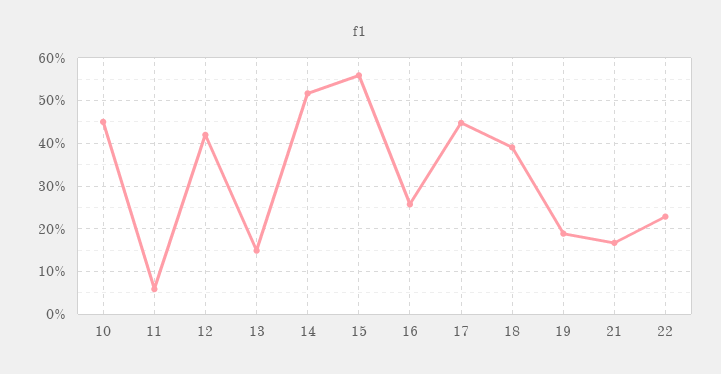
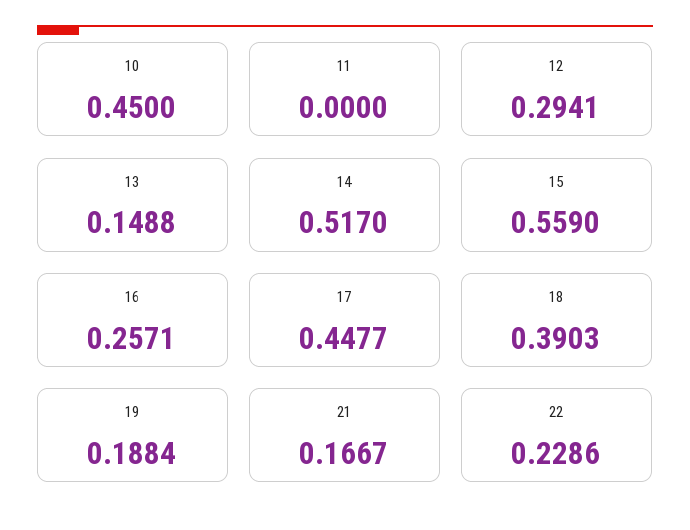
  {
    "10": 0.45,
-   "11": 0.06,
+   "11": 0,
-   "12": 0.42,
+   "12": 0.2941,
    "13": 0.1488,
    "14": 0.517,
    "15": 0.559,
    "16": 0.2571,
    "17": 0.4477,
    "18": 0.3903,
    "19": 0.1884,
    "21": 0.1667,
    "22": 0.2286
  }

